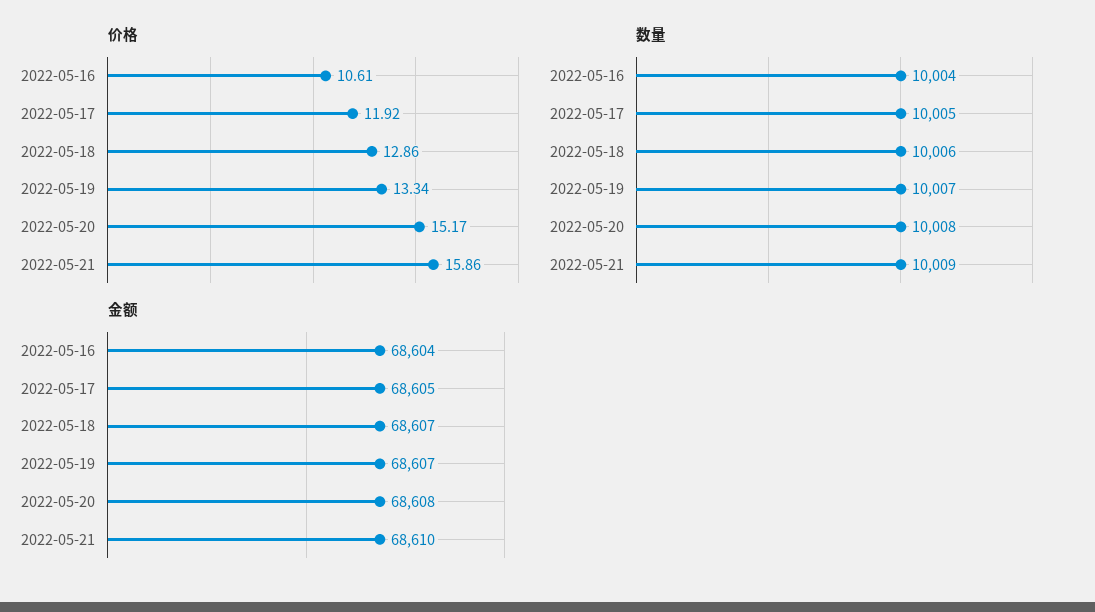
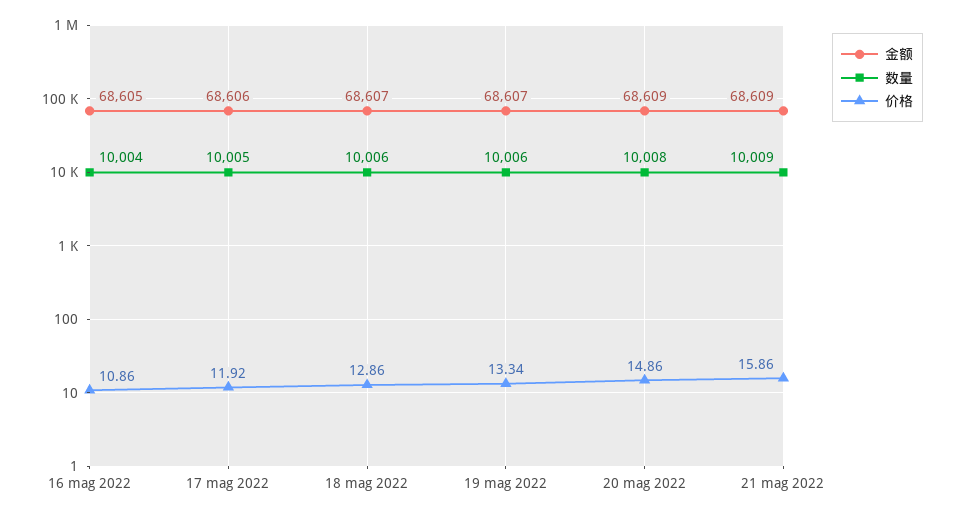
  {
    "价格": {
-     "2022-05-16": 10.61,
+     "2022-05-16": 10.86,
      "2022-05-17": 11.92,
      "2022-05-18": 12.86,
      "2022-05-19": 13.34,
-     "2022-05-20": 15.17,
+     "2022-05-20": 14.86,
      "2022-05-21": 15.86
    },
    "数量": {
      "2022-05-16": 10004,
      "2022-05-17": 10005,
      "2022-05-18": 10006,
-     "2022-05-19": 10007,
+     "2022-05-19": 10006,
      "2022-05-20": 10008,
      "2022-05-21": 10009
    },
    "金额": {
-     "2022-05-16": 68604,
+     "2022-05-16": 68605,
-     "2022-05-17": 68605,
+     "2022-05-17": 68606,
      "2022-05-18": 68607,
      "2022-05-19": 68607,
-     "2022-05-20": 68608,
+     "2022-05-20": 68609,
-     "2022-05-21": 68610
+     "2022-05-21": 68609
    }
  }

